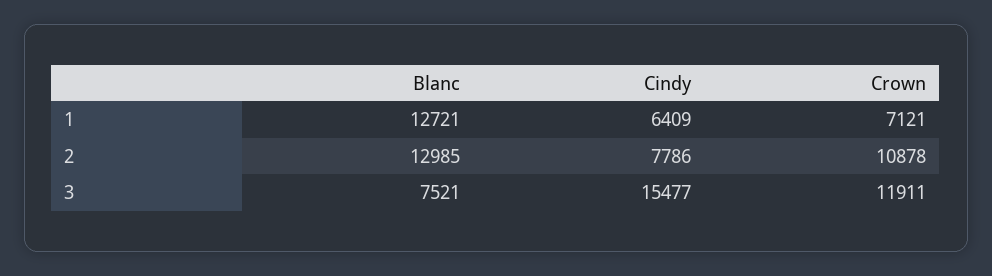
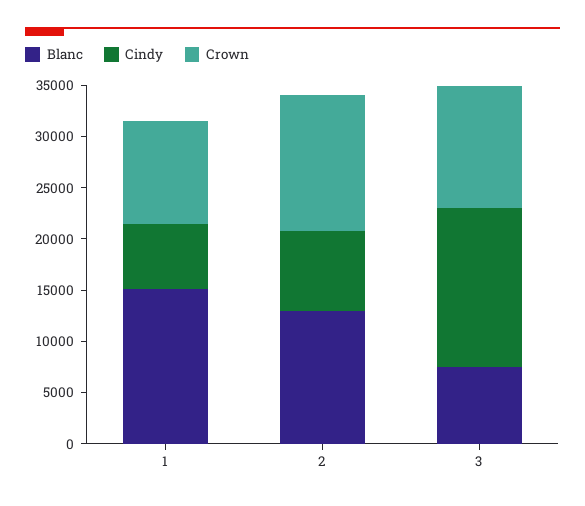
  {
    "Blanc": {
-     "1": 12721,
+     "1": 15000,
      "2": 12985,
      "3": 7521
    },
    "Cindy": {
      "1": 6409,
      "2": 7786,
      "3": 15477
    },
    "Crown": {
-     "1": 7121,
+     "1": 10000,
-     "2": 10878,
+     "2": 13000,
      "3": 11911
    }
  }

